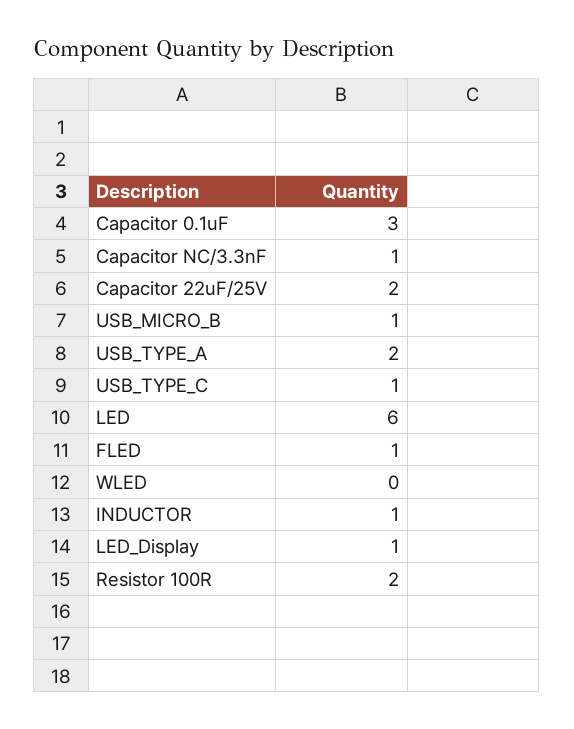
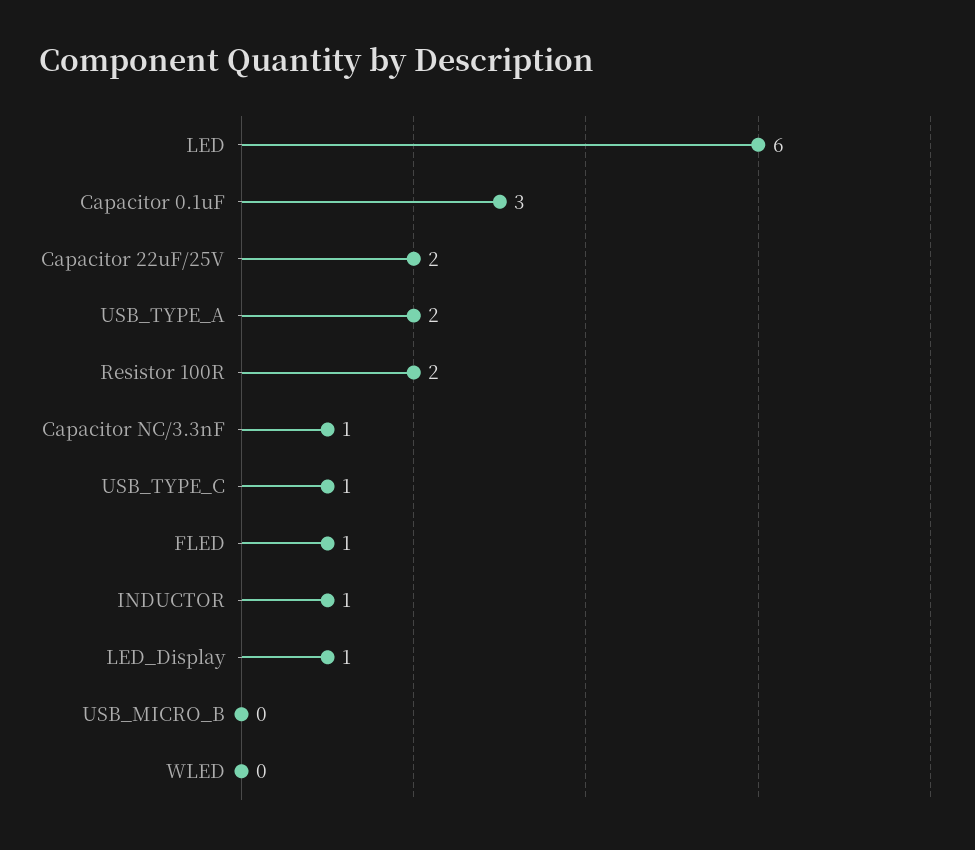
  {
    "Capacitor 0.1uF": 3,
    "Capacitor NC/3.3nF": 1,
    "Capacitor 22uF/25V": 2,
-   "USB_MICRO_B": 1,
+   "USB_MICRO_B": 0,
    "USB_TYPE_A": 2,
    "USB_TYPE_C": 1,
    "LED": 6,
    "FLED": 1,
    "WLED": 0,
    "INDUCTOR": 1,
    "LED_Display": 1,
    "Resistor 100R": 2
  }

